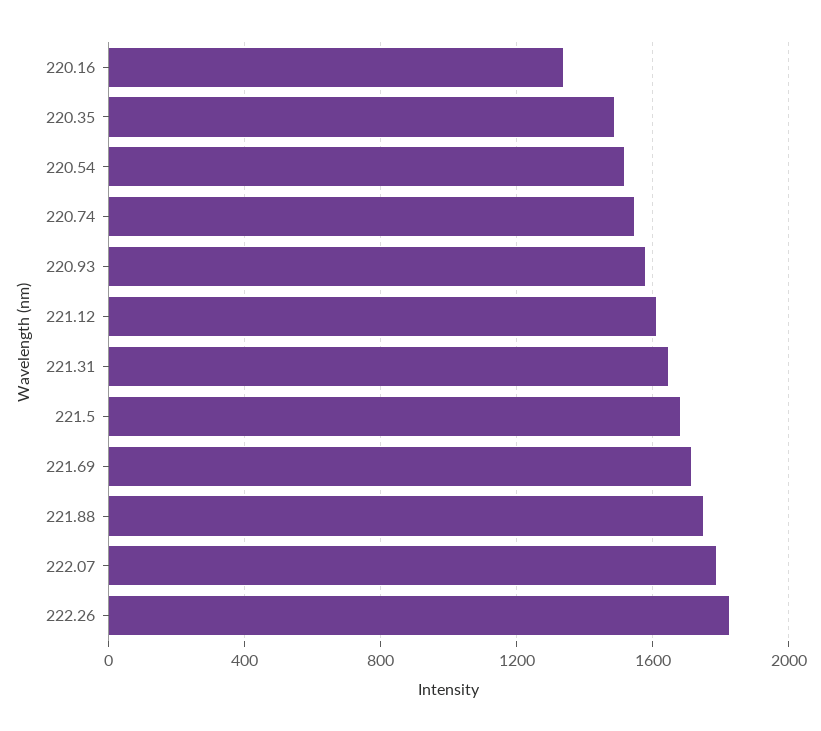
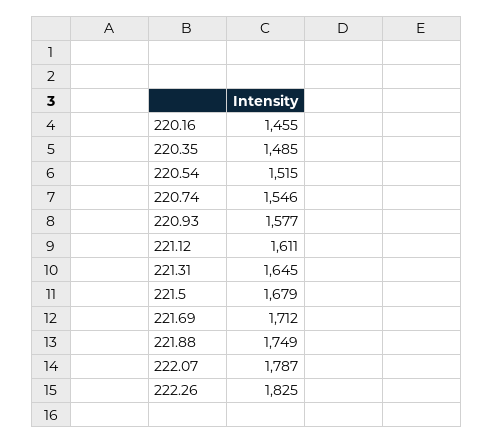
  {
-   "220.16": 1350,
+   "220.16": 1455,
    "220.35": 1485,
    "220.54": 1515,
    "220.74": 1546,
    "220.93": 1577,
    "221.12": 1611,
    "221.31": 1645,
    "221.5": 1679,
    "221.69": 1712,
    "221.88": 1749,
    "222.07": 1787,
    "222.26": 1825
  }

